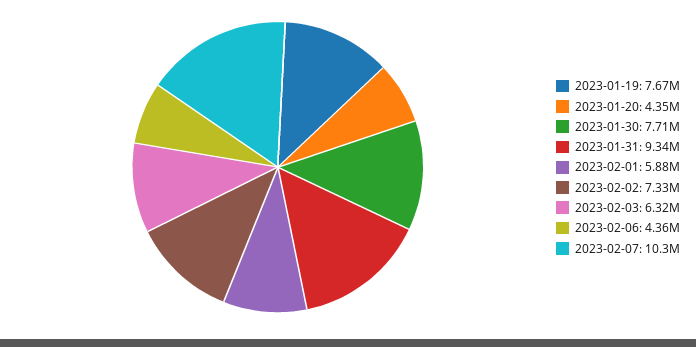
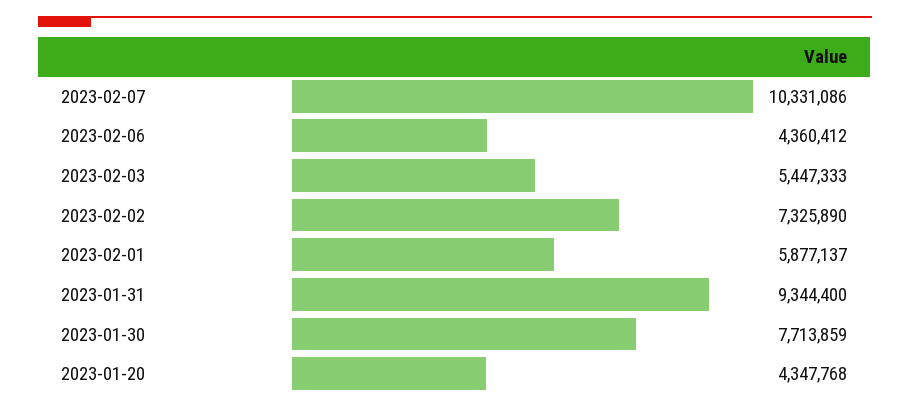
  {
-   "2023-01-19": 7670000,
    "2023-01-20": 4347768,
    "2023-01-30": 7713859,
    "2023-01-31": 9344400,
    "2023-02-01": 5877137,
    "2023-02-02": 7325890,
-   "2023-02-03": 6320000,
+   "2023-02-03": 5447333,
    "2023-02-06": 4360412,
    "2023-02-07": 10331086
  }

